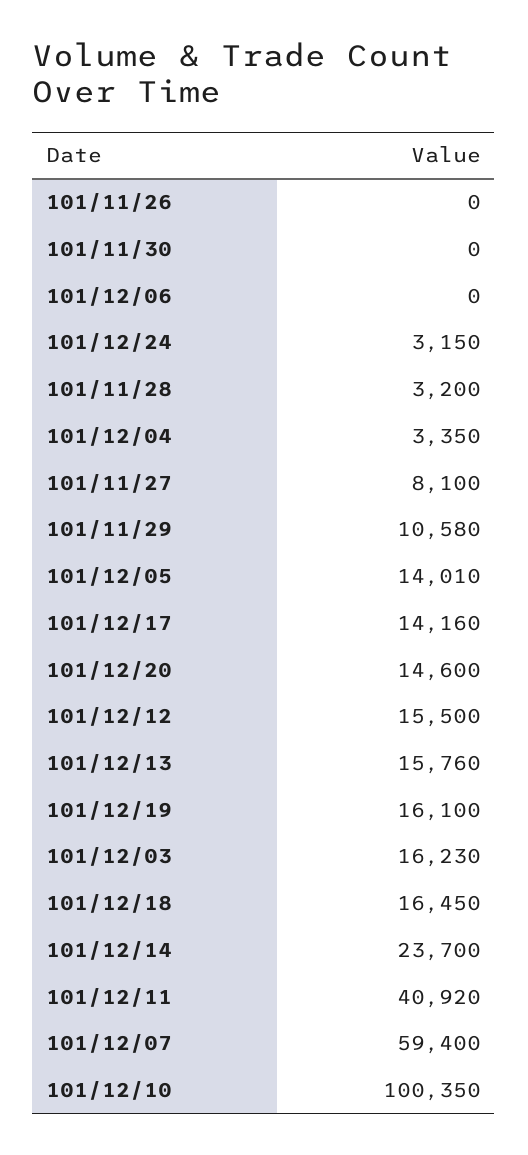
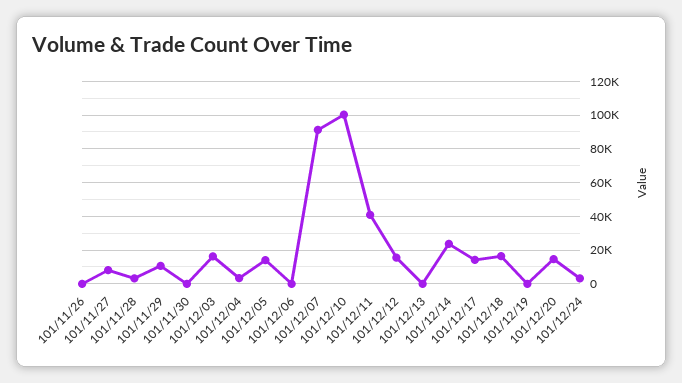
  {
    "101/11/26": 0,
    "101/11/30": 0,
    "101/12/06": 0,
    "101/12/24": 3150,
    "101/11/28": 3200,
    "101/12/04": 3350,
    "101/11/27": 8100,
    "101/11/29": 10580,
    "101/12/05": 14010,
    "101/12/17": 14160,
    "101/12/20": 14600,
    "101/12/12": 15500,
-   "101/12/13": 15760,
+   "101/12/13": 0,
-   "101/12/19": 16100,
+   "101/12/19": 0,
    "101/12/03": 16230,
    "101/12/18": 16450,
    "101/12/14": 23700,
    "101/12/11": 40920,
-   "101/12/07": 59400,
+   "101/12/07": 90000,
    "101/12/10": 100350
  }

